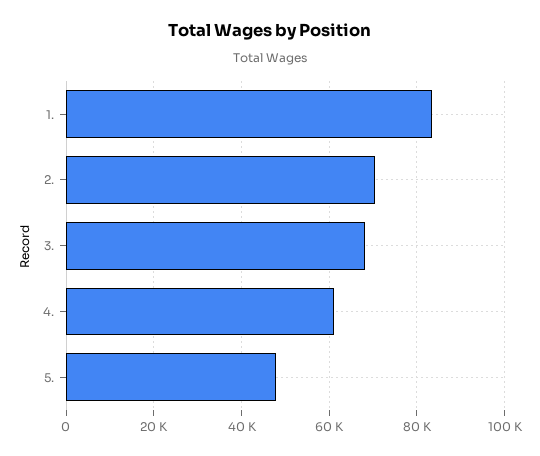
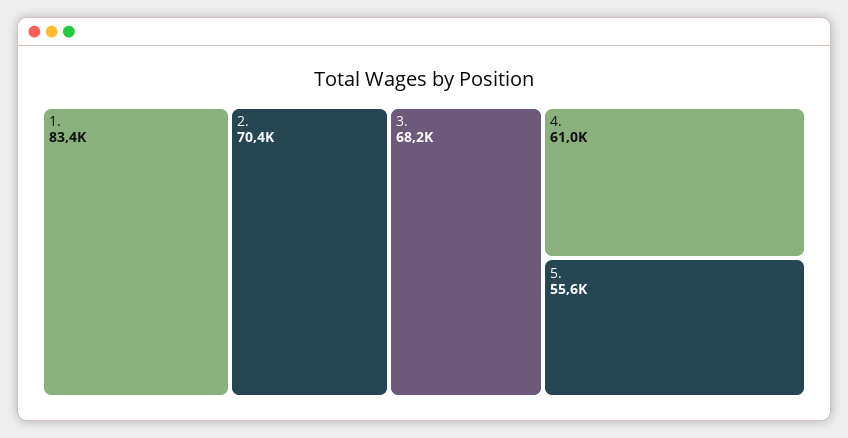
  {
    "1.": 83400,
    "2.": 70400,
    "3.": 68200,
    "4.": 61000,
-   "5.": 48000
+   "5.": 55600
  }

